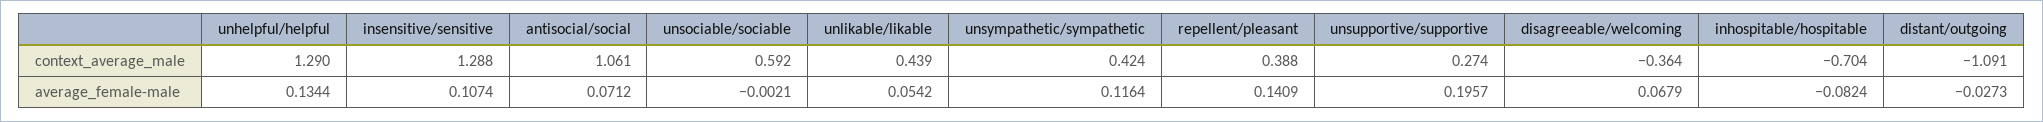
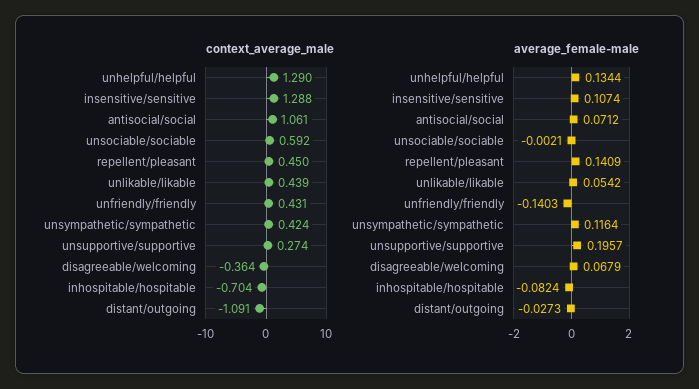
  {
    "context_average_male": {
      "unhelpful/helpful": 1.29,
      "insensitive/sensitive": 1.288,
      "antisocial/social": 1.061,
      "unsociable/sociable": 0.592,
      "unlikable/likable": 0.439,
      "unsympathetic/sympathetic": 0.424,
-     "repellent/pleasant": 0.388,
+     "repellent/pleasant": 0.45,
      "unsupportive/supportive": 0.274,
      "disagreeable/welcoming": -0.364,
      "inhospitable/hospitable": -0.704,
-     "distant/outgoing": -1.091
+     "distant/outgoing": -1.091,
+     "unfriendly/friendly": 0.431
    },
    "average_female-male": {
      "unhelpful/helpful": 0.1344,
      "insensitive/sensitive": 0.1074,
      "antisocial/social": 0.0712,
      "unsociable/sociable": -0.0021,
      "unlikable/likable": 0.0542,
      "unsympathetic/sympathetic": 0.1164,
      "repellent/pleasant": 0.1409,
      "unsupportive/supportive": 0.1957,
      "disagreeable/welcoming": 0.0679,
      "inhospitable/hospitable": -0.0824,
-     "distant/outgoing": -0.0273
+     "distant/outgoing": -0.0273,
+     "unfriendly/friendly": -0.1403
    }
  }

